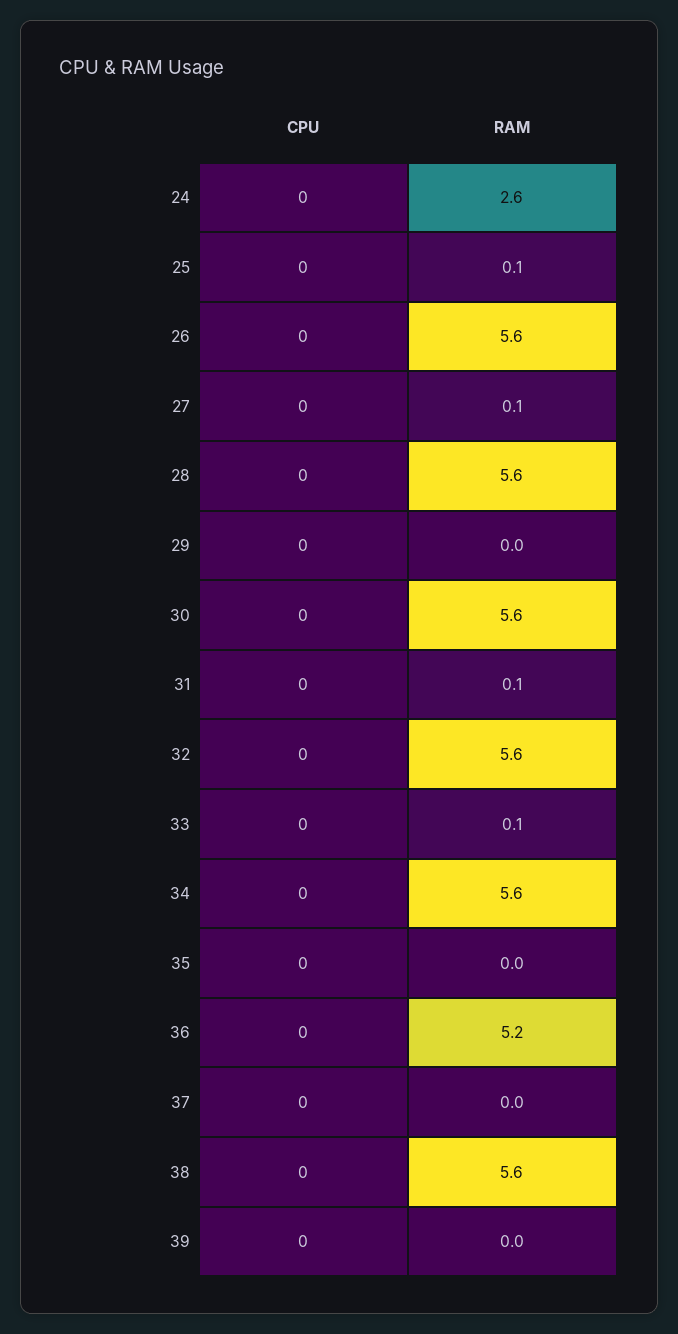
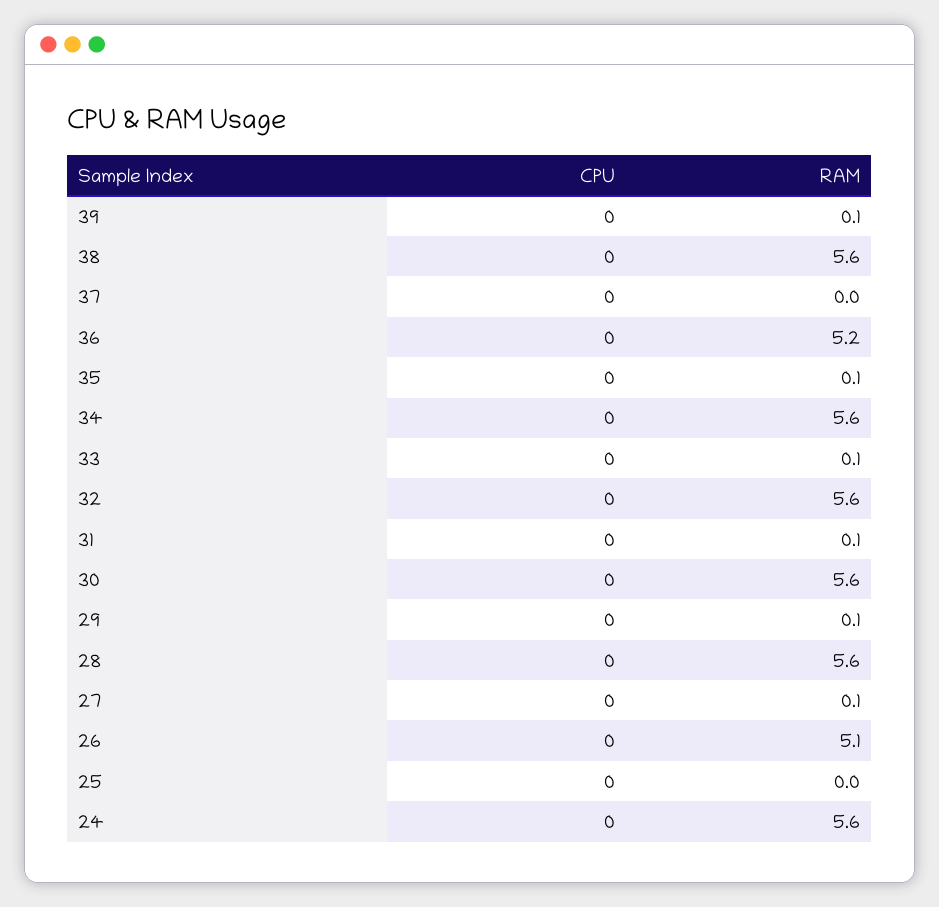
  {
    "CPU": {
      "24": 0,
      "25": 0,
      "26": 0,
      "27": 0,
      "28": 0,
      "29": 0,
      "30": 0,
      "31": 0,
      "32": 0,
      "33": 0,
      "34": 0,
      "35": 0,
      "36": 0,
      "37": 0,
      "38": 0,
      "39": 0
    },
    "RAM": {
-     "24": 2.6,
+     "24": 5.6,
-     "25": 0.1,
+     "25": 0,
-     "26": 5.6,
+     "26": 5.1,
      "27": 0.1,
      "28": 5.6,
-     "29": 0,
+     "29": 0.1,
      "30": 5.6,
      "31": 0.1,
      "32": 5.6,
      "33": 0.1,
      "34": 5.6,
-     "35": 0,
+     "35": 0.1,
      "36": 5.2,
      "37": 0,
      "38": 5.6,
-     "39": 0
+     "39": 0.1
    }
  }

